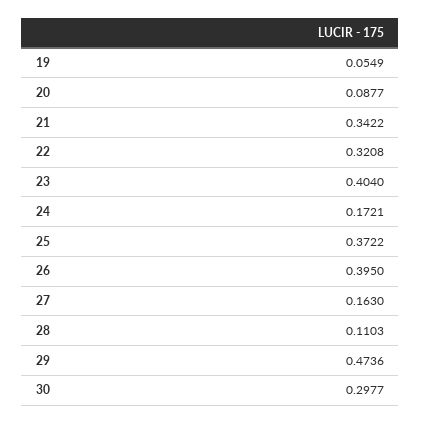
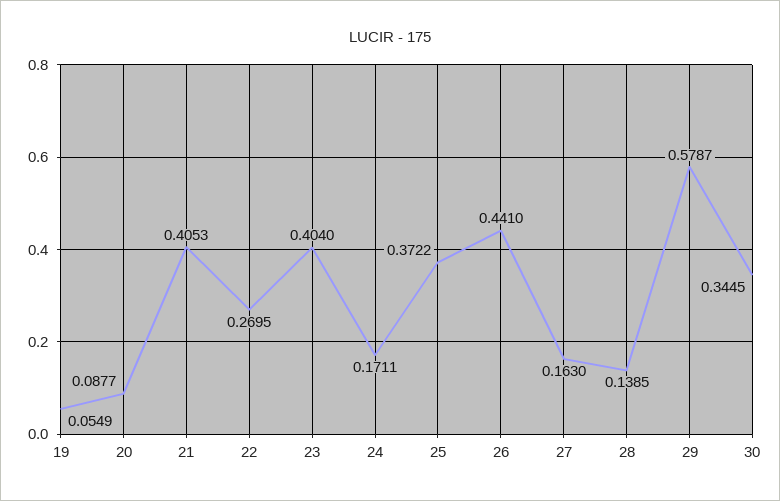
  {
    "19": 0.0549,
    "20": 0.0877,
-   "21": 0.3422,
+   "21": 0.4053,
-   "22": 0.3208,
+   "22": 0.2695,
    "23": 0.404,
-   "24": 0.1721,
+   "24": 0.1711,
    "25": 0.3722,
-   "26": 0.395,
+   "26": 0.441,
    "27": 0.163,
-   "28": 0.1103,
+   "28": 0.1385,
-   "29": 0.4736,
+   "29": 0.5787,
-   "30": 0.2977
+   "30": 0.3445
  }

